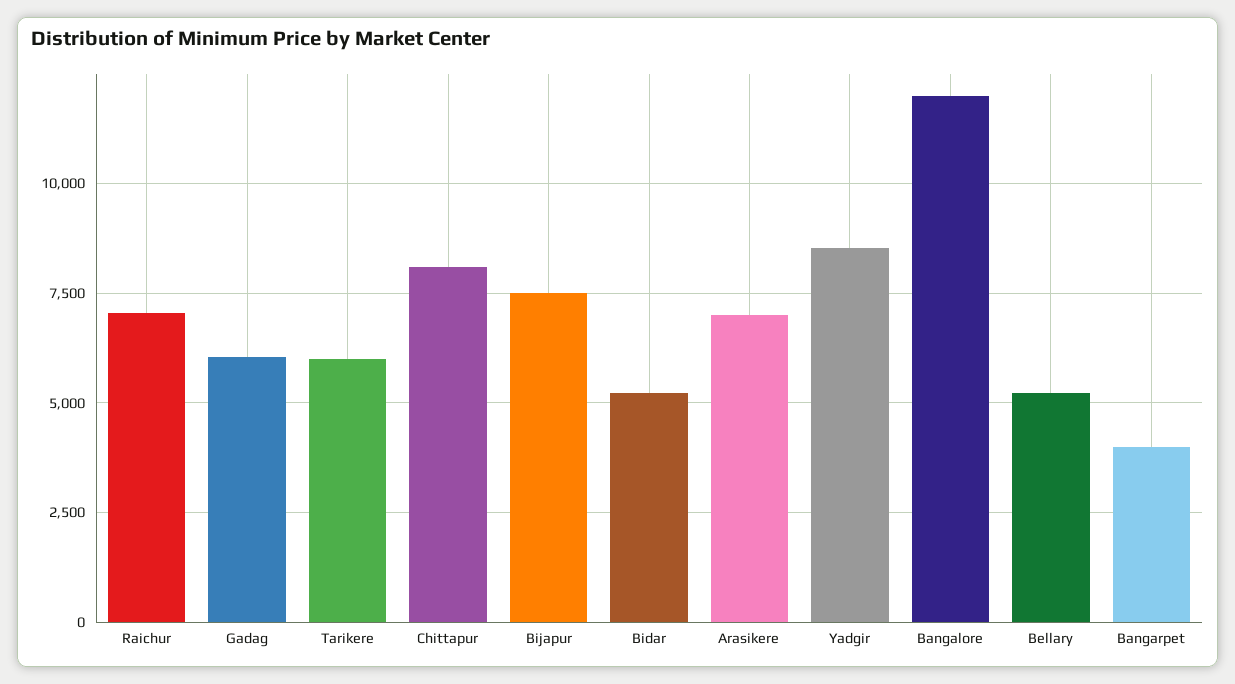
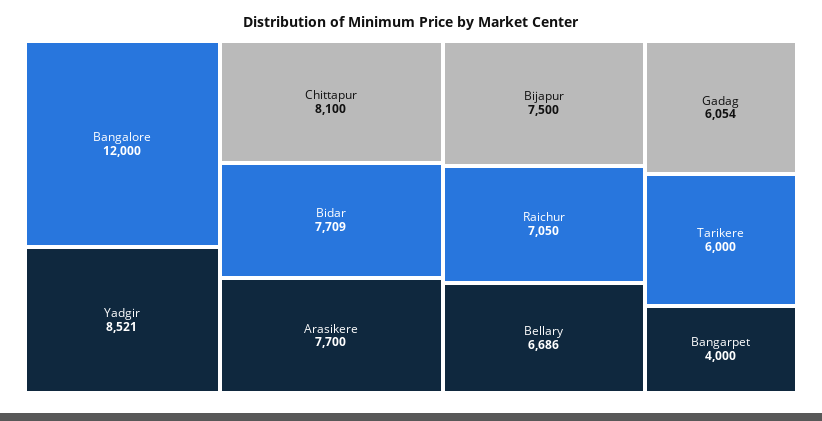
  {
    "Raichur": 7050,
    "Gadag": 6054,
    "Tarikere": 6000,
    "Chittapur": 8100,
    "Bijapur": 7500,
-   "Bidar": 5250,
+   "Bidar": 7709,
-   "Arasikere": 7000,
+   "Arasikere": 7700,
    "Yadgir": 8521,
    "Bangalore": 12000,
-   "Bellary": 5250,
+   "Bellary": 6686,
    "Bangarpet": 4000
  }

